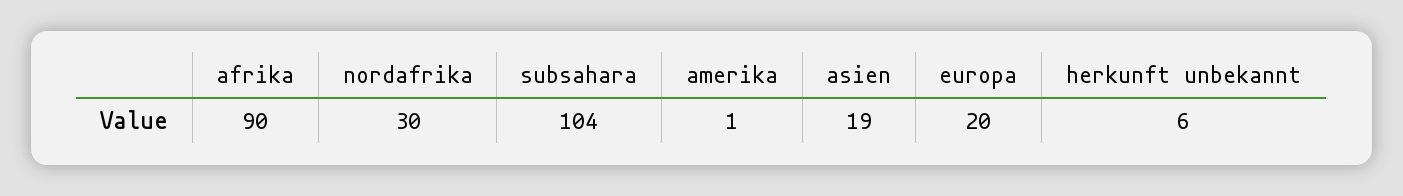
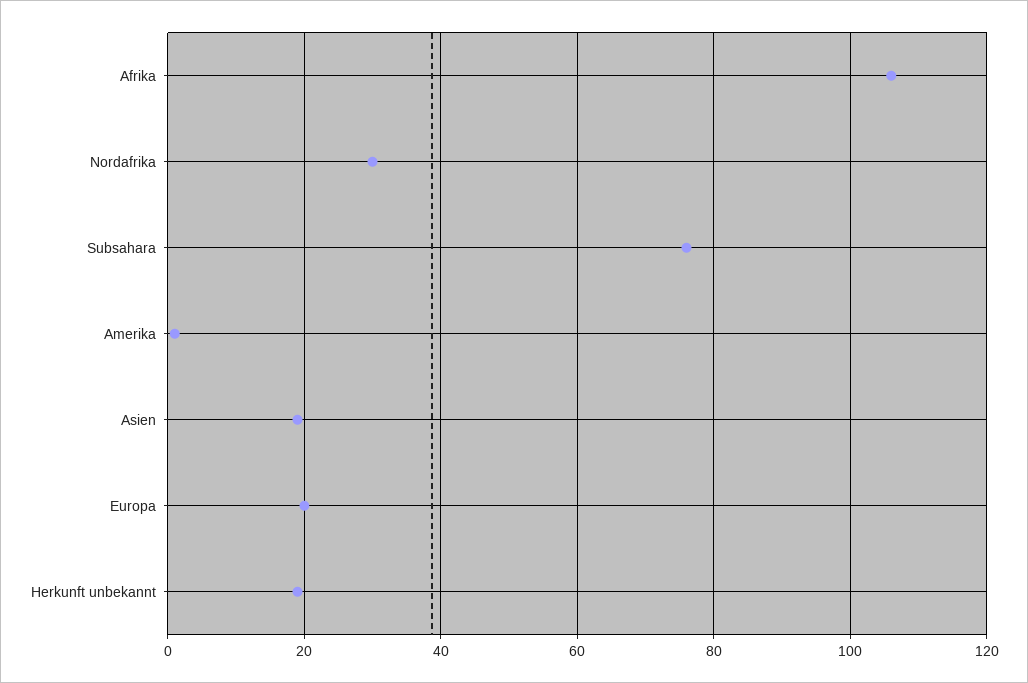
  {
-   "afrika": 90,
+   "afrika": 105,
    "nordafrika": 30,
-   "subsahara": 104,
+   "subsahara": 75,
    "amerika": 1,
    "asien": 19,
    "europa": 20,
-   "herkunft unbekannt": 6
+   "herkunft unbekannt": 20
  }

